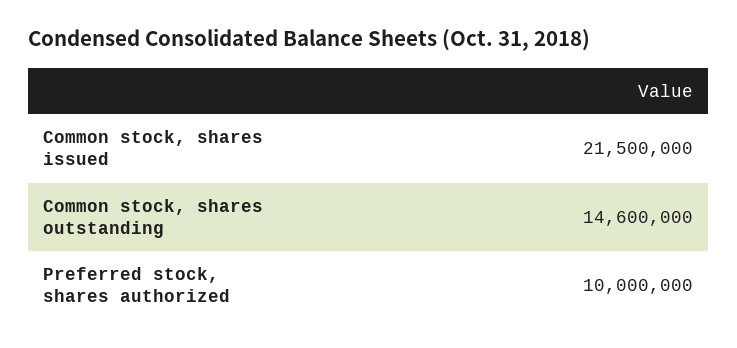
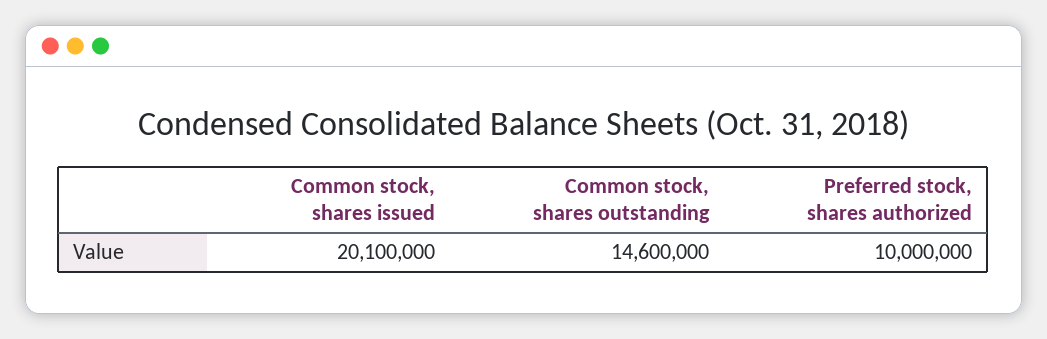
  {
-   "Common stock, shares issued": 21500000,
+   "Common stock, shares issued": 20100000,
    "Common stock, shares outstanding": 14600000,
    "Preferred stock, shares authorized": 10000000
  }

